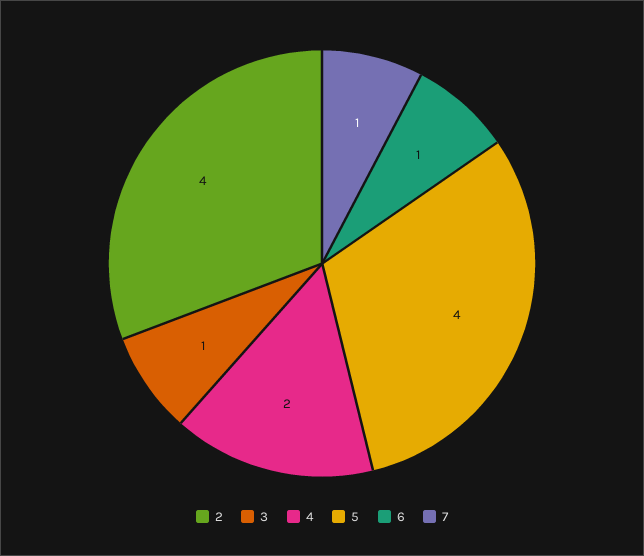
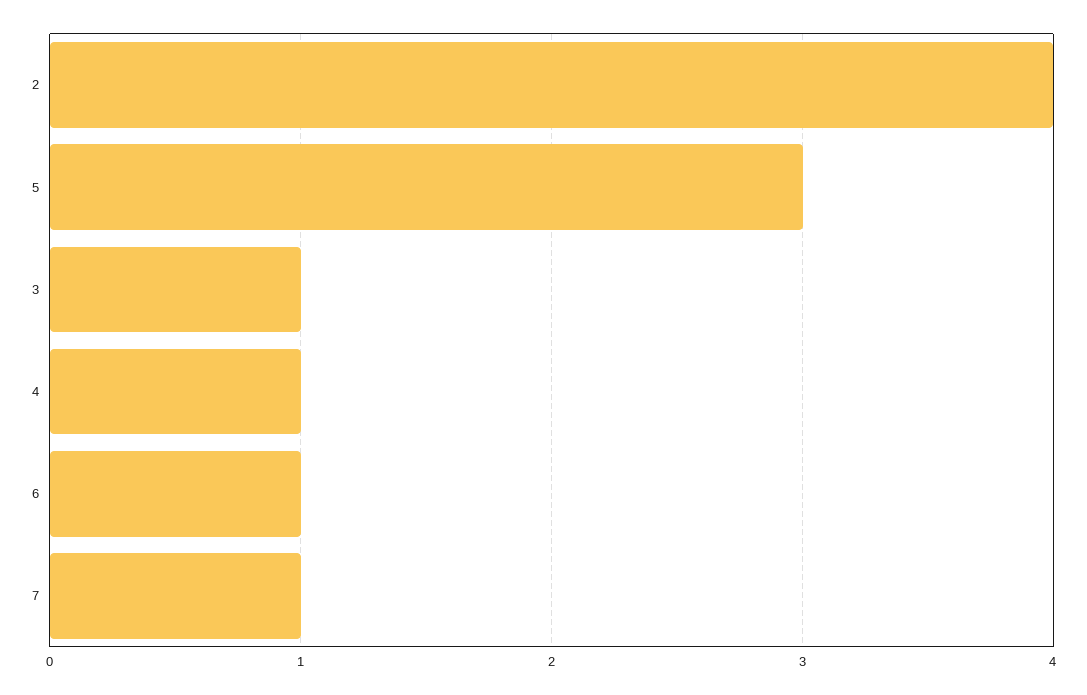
  {
    "2": 4,
    "3": 1,
-   "4": 2,
+   "4": 1,
-   "5": 4,
+   "5": 3,
    "6": 1,
    "7": 1
  }

